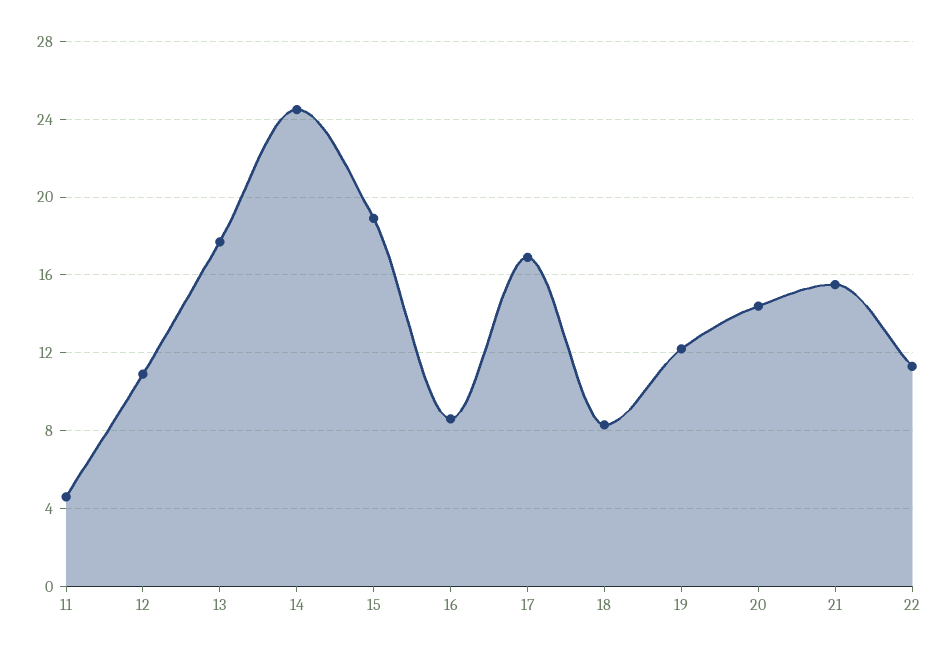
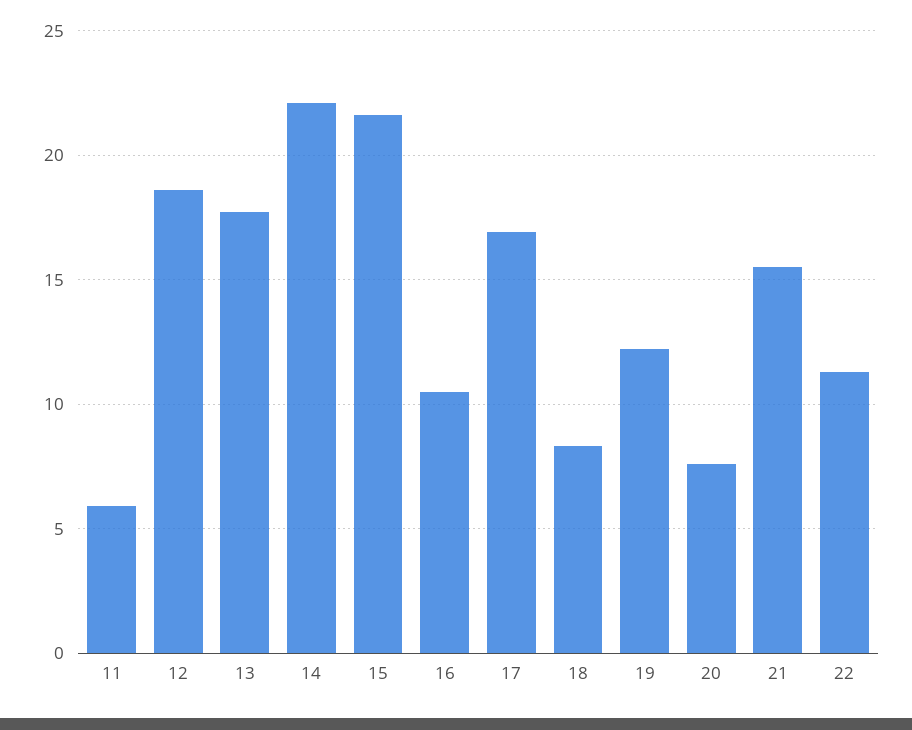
  {
-   "11": 4.5,
+   "11": 6,
-   "12": 11,
+   "12": 18.5,
    "13": 17.5,
-   "14": 24.5,
+   "14": 22,
-   "15": 19,
+   "15": 21.5,
-   "16": 8.5,
+   "16": 10.5,
    "17": 17,
    "18": 8.5,
    "19": 12,
-   "20": 14.5,
+   "20": 7.5,
    "21": 15.5,
    "22": 11.5
  }

